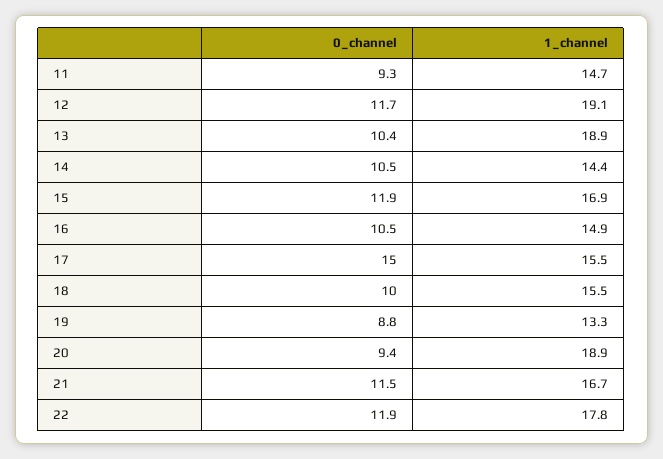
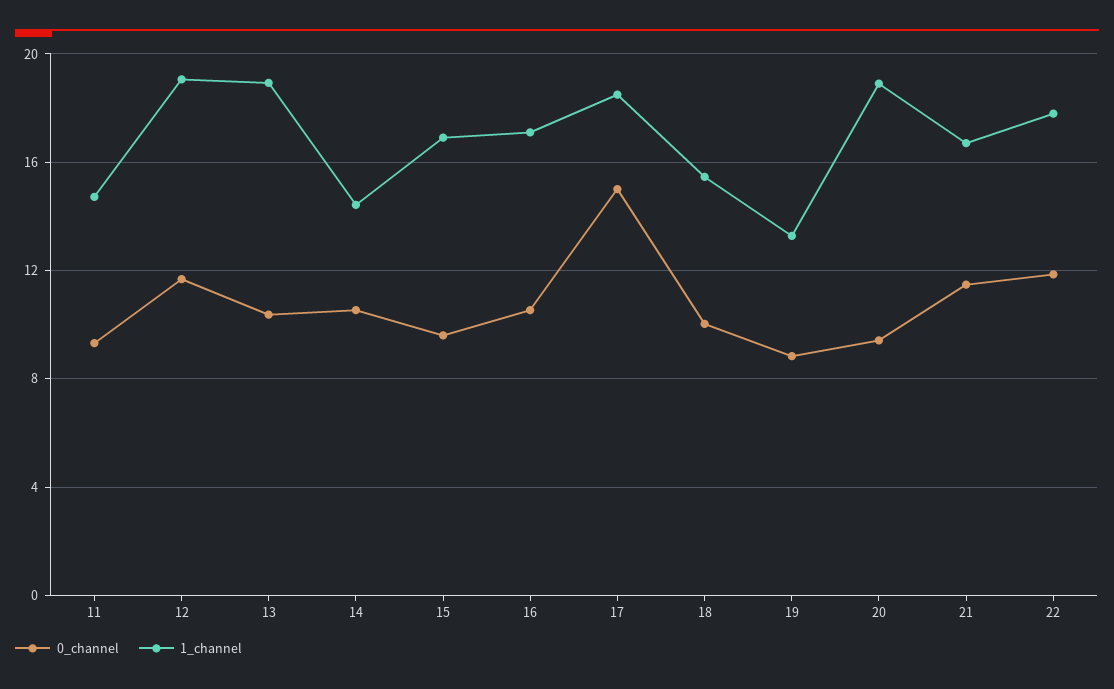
  {
    "0_channel": {
      "11": 9.3,
      "12": 11.7,
      "13": 10.4,
      "14": 10.5,
-     "15": 11.9,
+     "15": 9.5,
      "16": 10.5,
      "17": 15,
      "18": 10,
      "19": 8.8,
      "20": 9.4,
      "21": 11.5,
      "22": 11.9
    },
    "1_channel": {
      "11": 14.7,
      "12": 19.1,
      "13": 18.9,
      "14": 14.4,
      "15": 16.9,
-     "16": 14.9,
+     "16": 17,
-     "17": 15.5,
+     "17": 18.5,
      "18": 15.5,
      "19": 13.3,
      "20": 18.9,
      "21": 16.7,
      "22": 17.8
    }
  }

